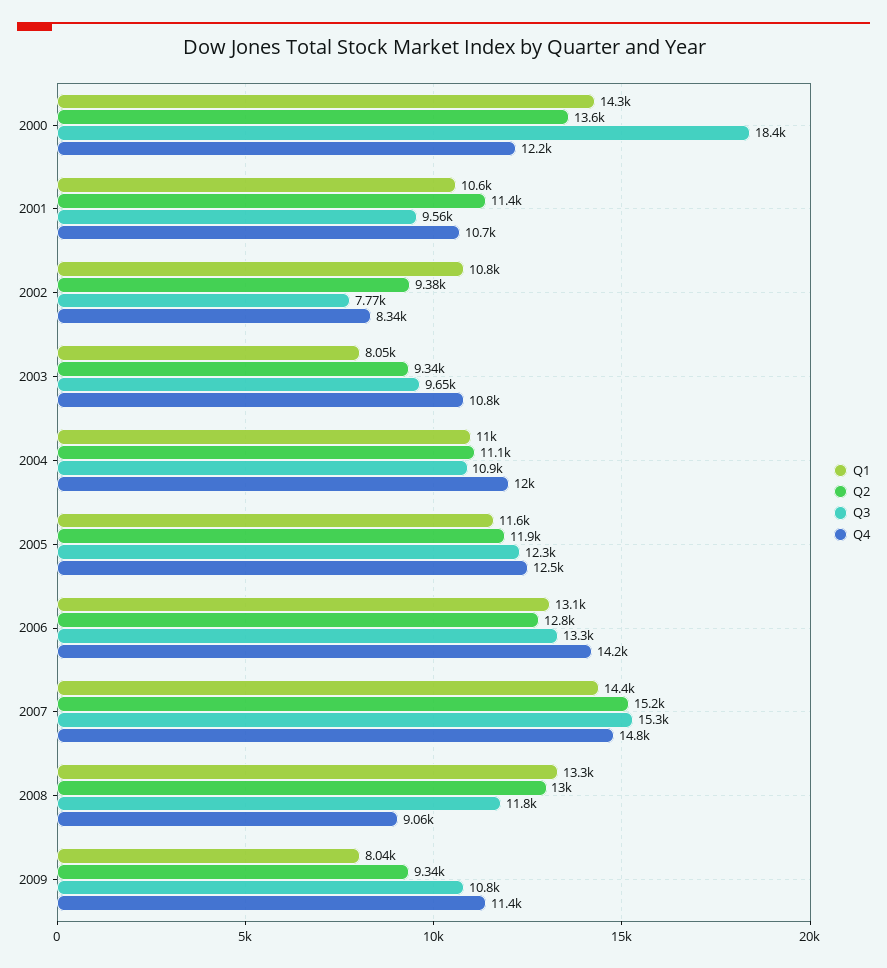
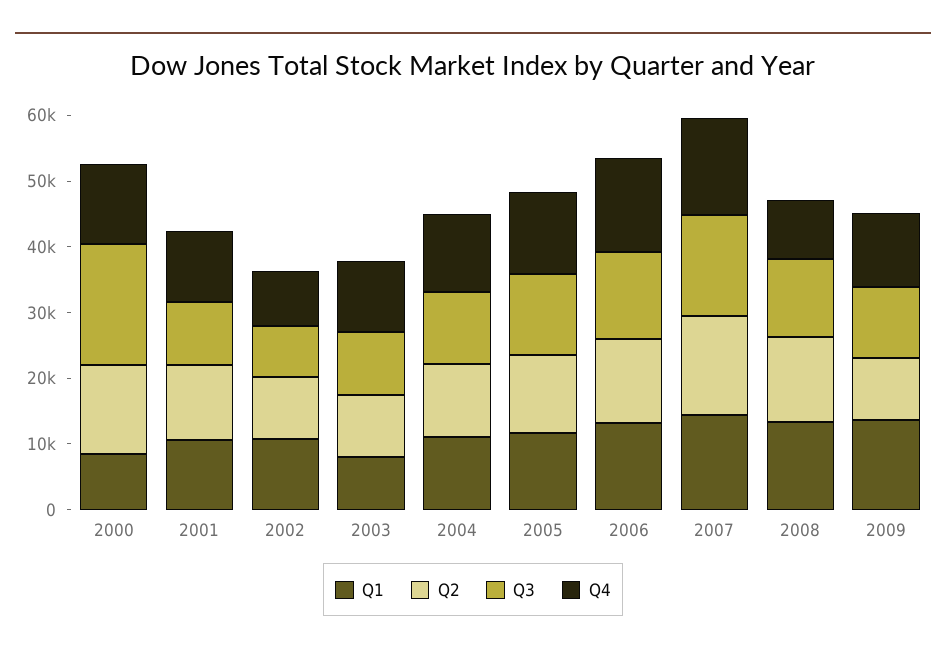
  {
    "Q1": {
-     "2000": 14300,
+     "2000": 8000,
      "2001": 10600,
      "2002": 10800,
      "2003": 8050,
      "2004": 11000,
      "2005": 11600,
      "2006": 13100,
      "2007": 14400,
      "2008": 13300,
-     "2009": 8040
+     "2009": 14000
    },
    "Q2": {
      "2000": 13600,
      "2001": 11400,
      "2002": 9380,
      "2003": 9340,
      "2004": 11100,
      "2005": 11900,
      "2006": 12800,
      "2007": 15200,
      "2008": 13000,
      "2009": 9340
    },
    "Q3": {
      "2000": 18400,
      "2001": 9560,
      "2002": 7770,
      "2003": 9650,
      "2004": 10900,
      "2005": 12300,
      "2006": 13300,
      "2007": 15300,
      "2008": 11800,
      "2009": 10800
    },
    "Q4": {
      "2000": 12200,
      "2001": 10700,
      "2002": 8340,
      "2003": 10800,
      "2004": 12000,
      "2005": 12500,
      "2006": 14200,
      "2007": 14800,
      "2008": 9060,
      "2009": 11400
    }
  }

